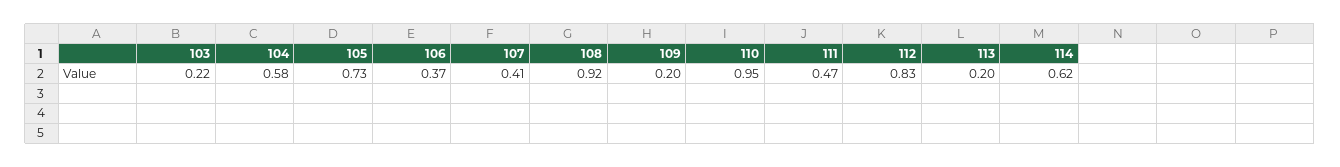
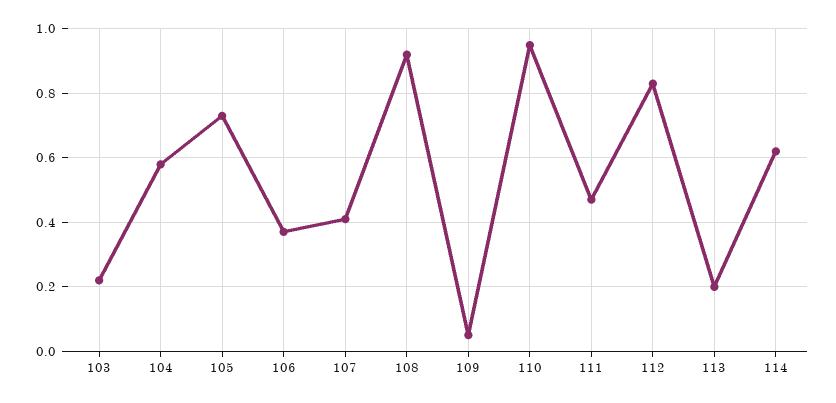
  {
    "103": 0.22,
    "104": 0.58,
    "105": 0.73,
    "106": 0.37,
    "107": 0.41,
    "108": 0.92,
-   "109": 0.2,
+   "109": 0.05,
    "110": 0.95,
    "111": 0.47,
    "112": 0.83,
    "113": 0.2,
    "114": 0.62
  }

